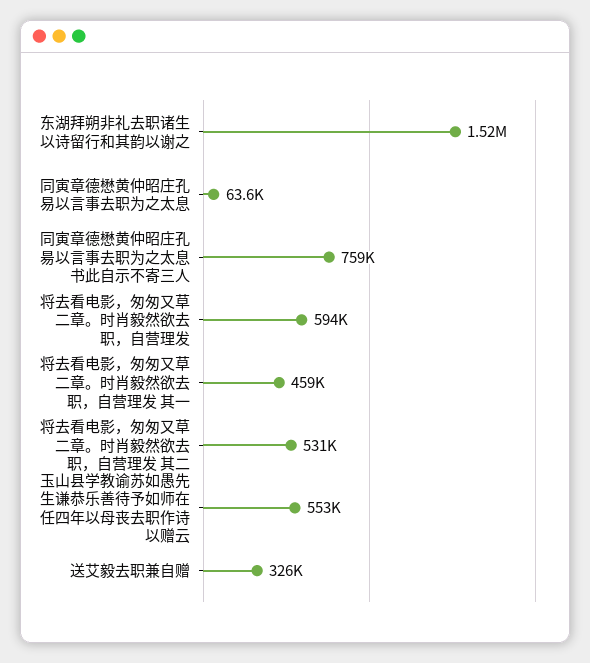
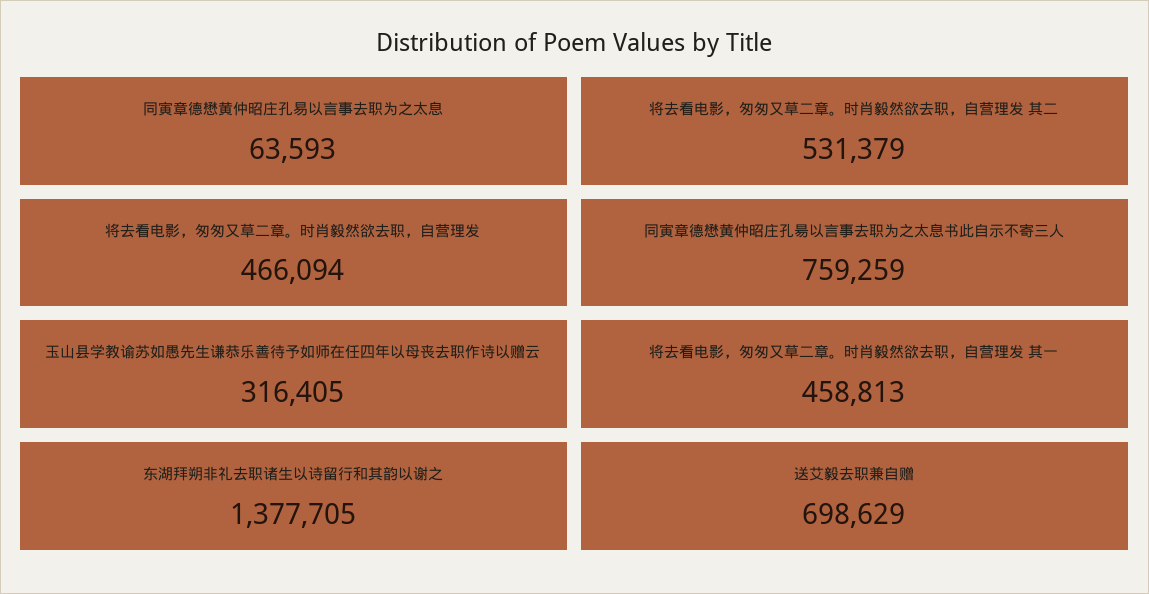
  {
-   "东湖拜朔非礼去职诸生以诗留行和其韵以谢之": 1520000,
+   "东湖拜朔非礼去职诸生以诗留行和其韵以谢之": 1377705,
    "同寅章德懋黄仲昭庄孔易以言事去职为之太息": 63593,
    "同寅章德懋黄仲昭庄孔昜以言事去职为之太息书此自示不寄三人": 759259,
-   "将去看电影，匆匆又草二章。时肖毅然欲去职，自营理发": 594000,
+   "将去看电影，匆匆又草二章。时肖毅然欲去职，自营理发": 466094,
    "将去看电影，匆匆又草二章。时肖毅然欲去职，自营理发 其一": 458813,
    "将去看电影，匆匆又草二章。时肖毅然欲去职，自营理发 其二": 531379,
-   "玉山县学教谕苏如愚先生谦恭乐善待予如师在任四年以母丧去职作诗以赠云": 553000,
+   "玉山县学教谕苏如愚先生谦恭乐善待予如师在任四年以母丧去职作诗以赠云": 316405,
-   "送艾毅去职兼自赠": 326000
+   "送艾毅去职兼自赠": 698629
  }

